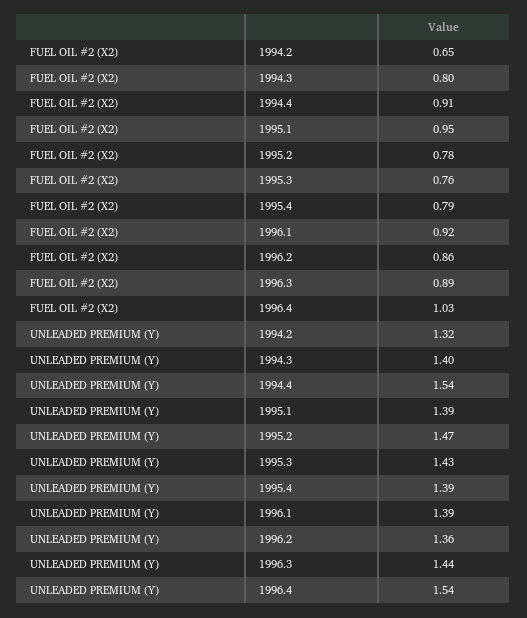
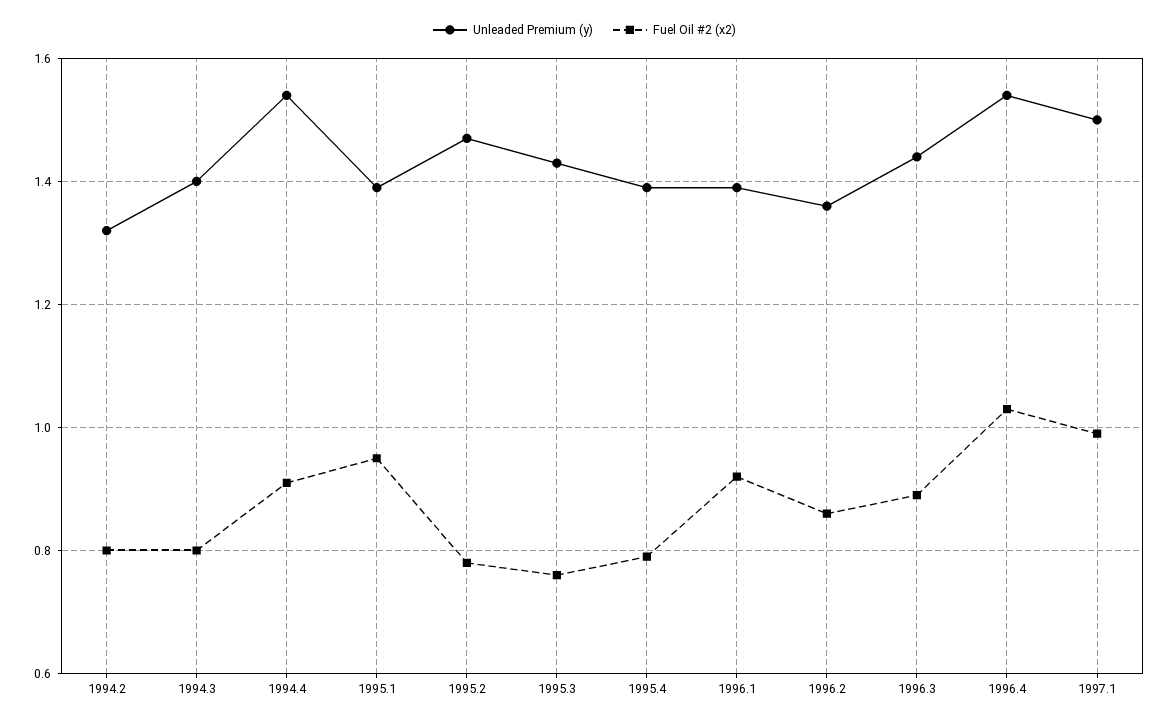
  {
    "FUEL OIL #2 (X2)": {
-     "1994.2": 0.65,
+     "1994.2": 0.8,
      "1994.3": 0.8,
      "1994.4": 0.91,
      "1995.1": 0.95,
      "1995.2": 0.78,
      "1995.3": 0.76,
      "1995.4": 0.79,
      "1996.1": 0.92,
      "1996.2": 0.86,
      "1996.3": 0.89,
-     "1996.4": 1.03
+     "1996.4": 1.03,
+     "1997.1": 1
    },
    "UNLEADED PREMIUM (Y)": {
      "1994.2": 1.32,
      "1994.3": 1.4,
      "1994.4": 1.54,
      "1995.1": 1.39,
      "1995.2": 1.47,
      "1995.3": 1.43,
      "1995.4": 1.39,
      "1996.1": 1.39,
      "1996.2": 1.36,
      "1996.3": 1.44,
-     "1996.4": 1.54
+     "1996.4": 1.54,
+     "1997.1": 1.5
    }
  }

